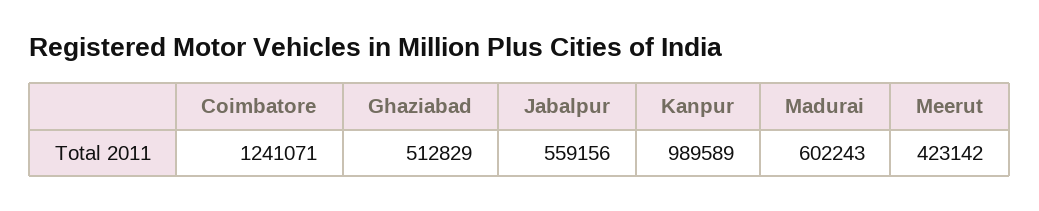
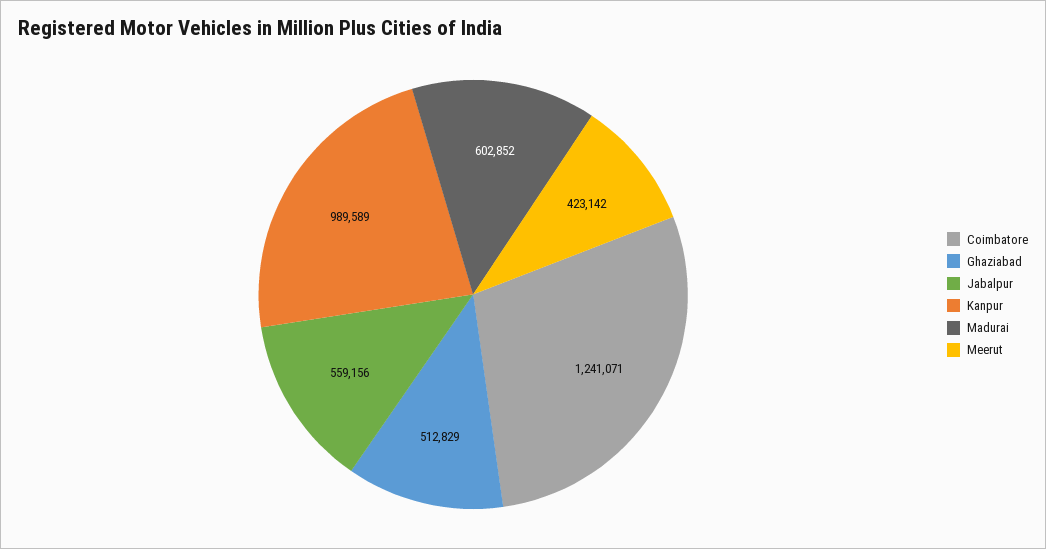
  {
    "Coimbatore": 1241071,
    "Ghaziabad": 512829,
    "Jabalpur": 559156,
    "Kanpur": 989589,
-   "Madurai": 602243,
+   "Madurai": 602852,
    "Meerut": 423142
  }

